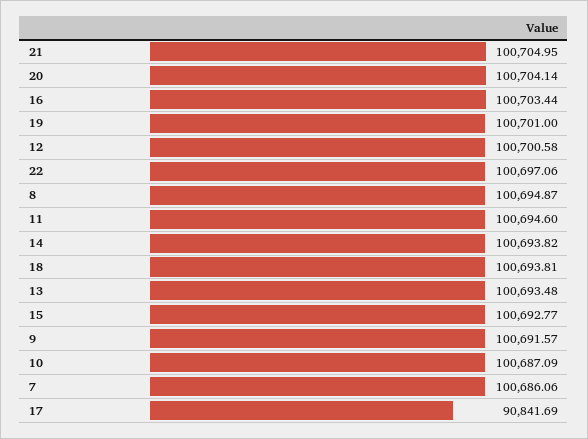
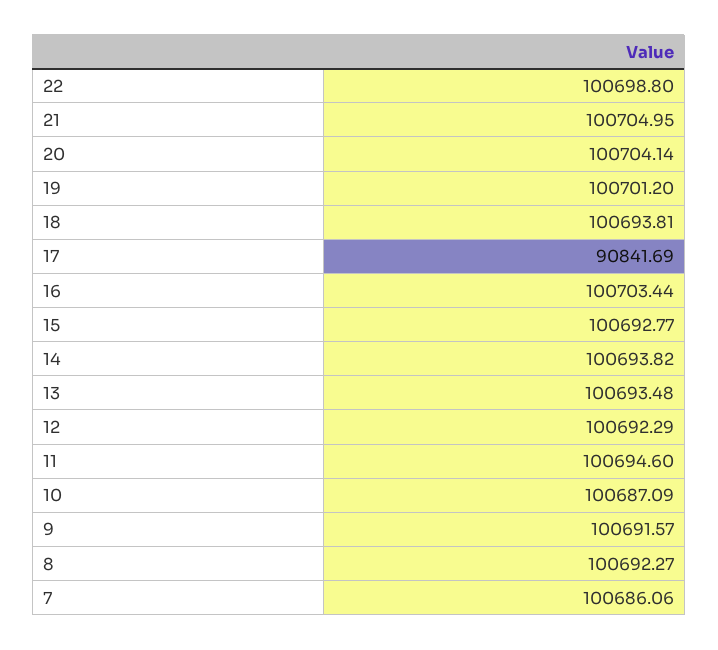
  {
    "21": 100704.95,
    "20": 100704.14,
    "16": 100703.44,
-   "19": 100701,
+   "19": 100701.2,
-   "12": 100700.58,
+   "12": 100692.29,
-   "22": 100697.06,
+   "22": 100698.8,
-   "8": 100694.87,
+   "8": 100692.27,
    "11": 100694.6,
    "14": 100693.82,
    "18": 100693.81,
    "13": 100693.48,
    "15": 100692.77,
    "9": 100691.57,
    "10": 100687.09,
    "7": 100686.06,
    "17": 90841.69
  }

